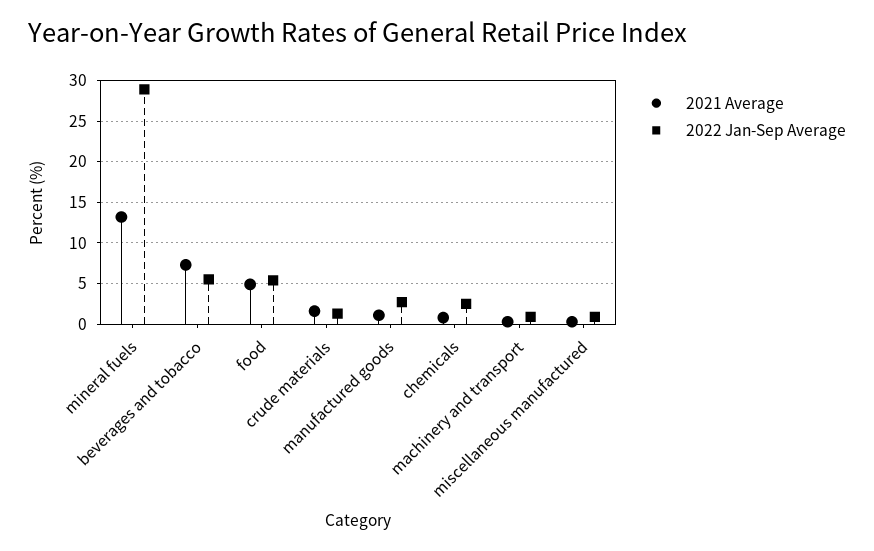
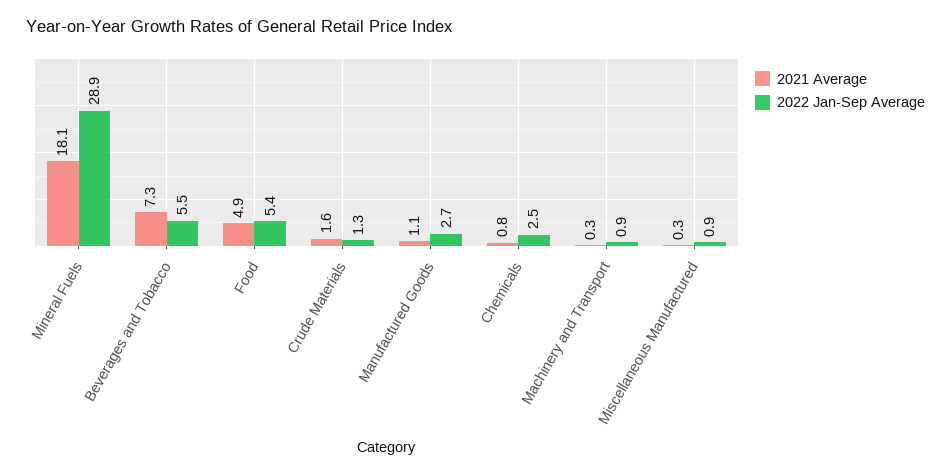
  {
    "2021 Average": {
-     "mineral fuels": 13,
+     "mineral fuels": 18.1,
      "beverages and tobacco": 7.3,
      "food": 4.9,
      "crude materials": 1.6,
      "manufactured goods": 1.1,
      "chemicals": 0.8,
      "machinery and transport": 0.3,
      "miscellaneous manufactured": 0.3
    },
    "2022 Jan-Sep Average": {
      "mineral fuels": 28.9,
      "beverages and tobacco": 5.5,
      "food": 5.4,
      "crude materials": 1.3,
      "manufactured goods": 2.7,
      "chemicals": 2.5,
      "machinery and transport": 0.9,
      "miscellaneous manufactured": 0.9
    }
  }

